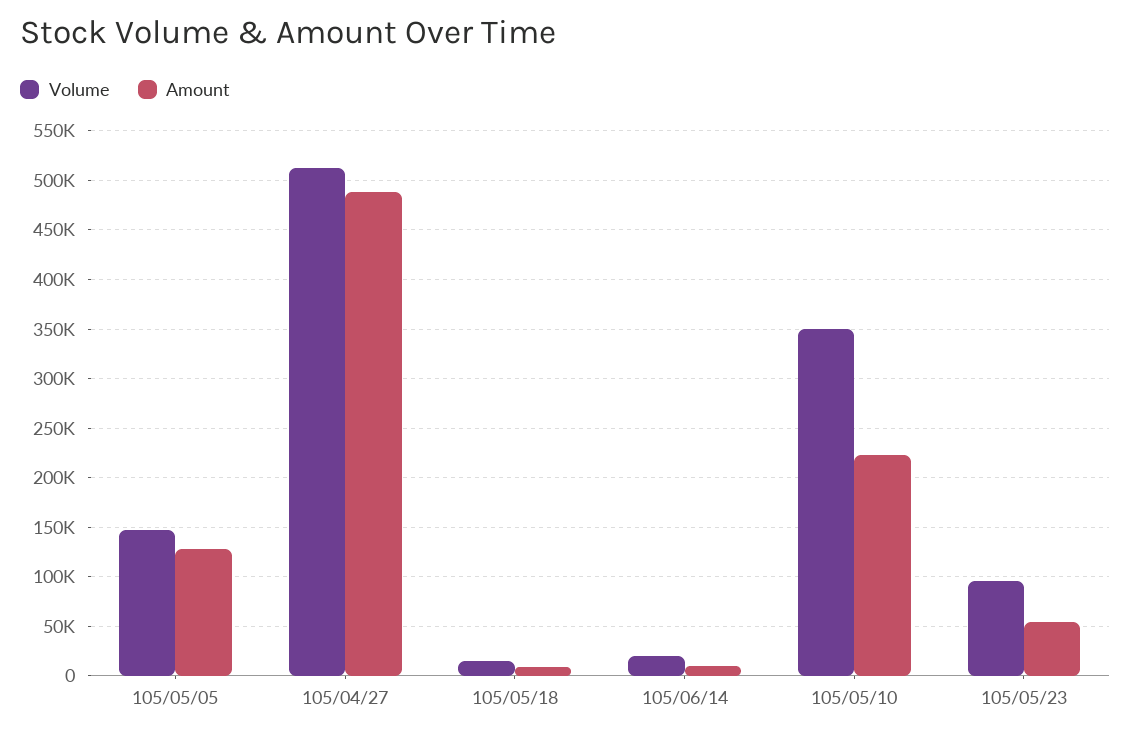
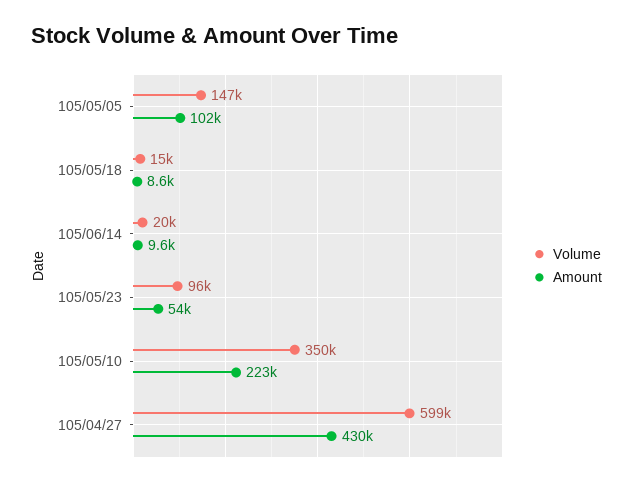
  {
    "Volume": {
      "105/05/05": 147000,
-     "105/04/27": 510000,
+     "105/04/27": 599000,
      "105/05/18": 15000,
      "105/06/14": 20000,
      "105/05/10": 350000,
      "105/05/23": 96000
    },
    "Amount": {
-     "105/05/05": 130000,
+     "105/05/05": 102000,
-     "105/04/27": 490000,
+     "105/04/27": 430000,
      "105/05/18": 8600,
      "105/06/14": 9600,
      "105/05/10": 223000,
      "105/05/23": 54000
    }
  }

